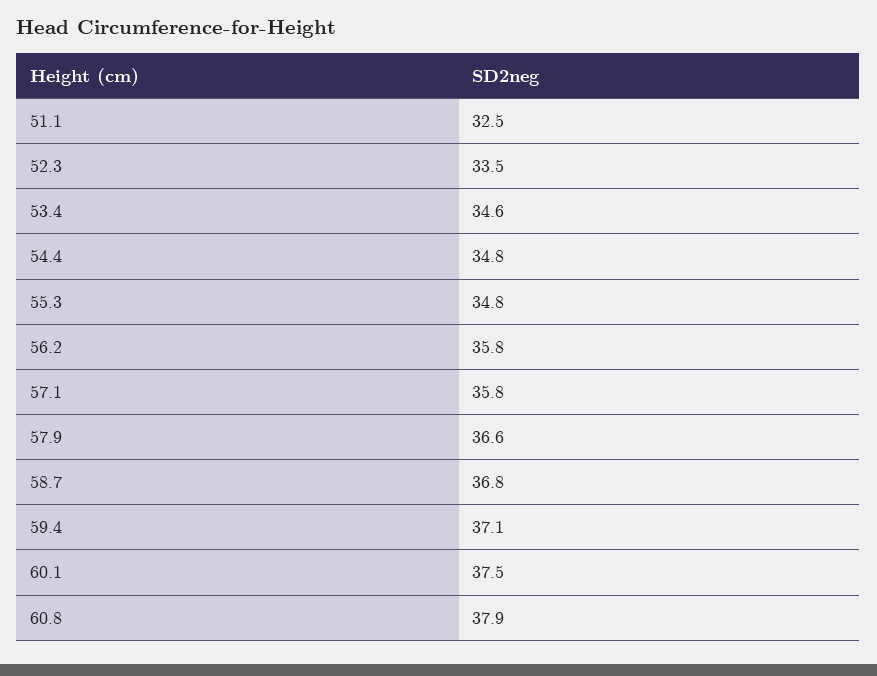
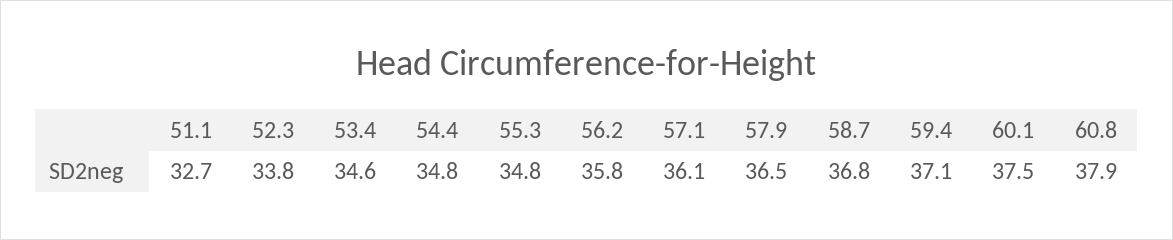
  {
-   "51.1": 32.5,
+   "51.1": 32.7,
-   "52.3": 33.5,
+   "52.3": 33.8,
    "53.4": 34.6,
    "54.4": 34.8,
    "55.3": 34.8,
    "56.2": 35.8,
-   "57.1": 35.8,
+   "57.1": 36.1,
-   "57.9": 36.6,
+   "57.9": 36.5,
    "58.7": 36.8,
    "59.4": 37.1,
    "60.1": 37.5,
    "60.8": 37.9
  }

